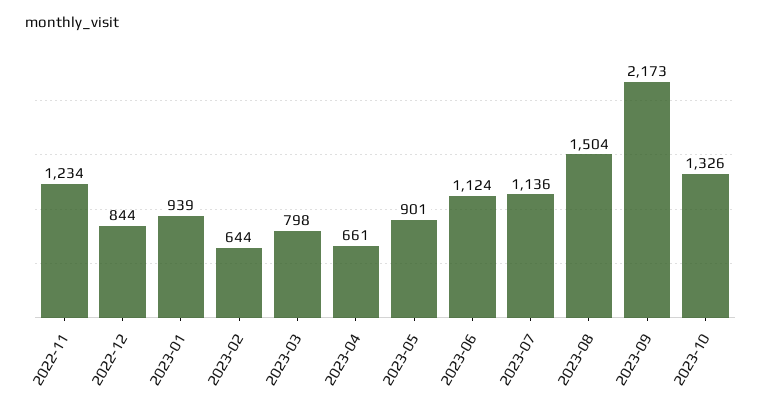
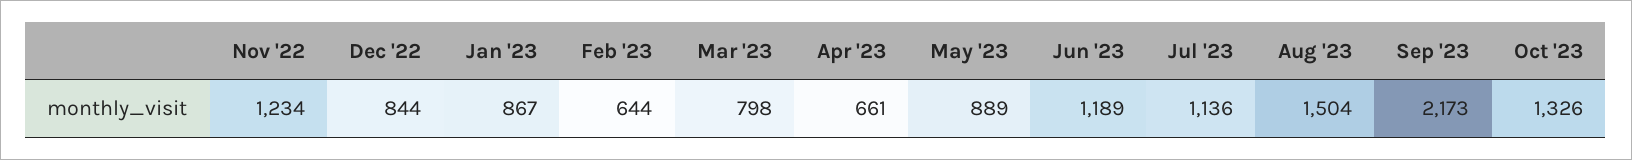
  {
    "2022-11": 1234,
    "2022-12": 844,
-   "2023-01": 939,
+   "2023-01": 867,
    "2023-02": 644,
    "2023-03": 798,
    "2023-04": 661,
-   "2023-05": 901,
+   "2023-05": 889,
-   "2023-06": 1124,
+   "2023-06": 1189,
    "2023-07": 1136,
    "2023-08": 1504,
    "2023-09": 2173,
    "2023-10": 1326
  }

